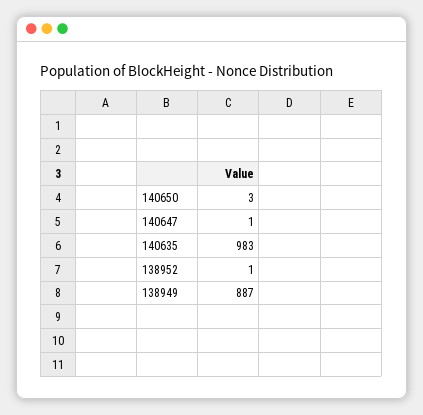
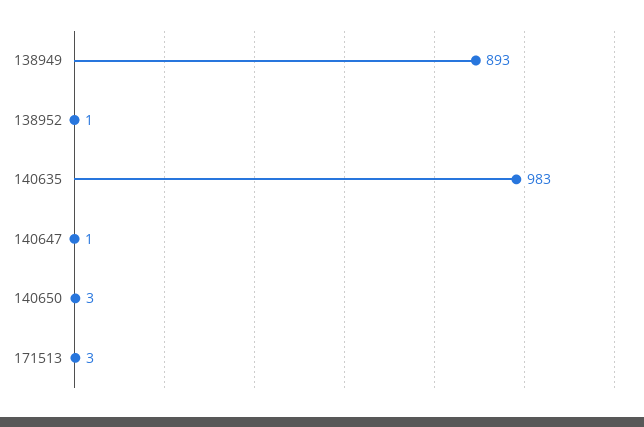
  {
    "140650": 3,
    "140647": 1,
    "140635": 983,
    "138952": 1,
-   "138949": 887
+   "138949": 893,
+   "171513": 3
  }

